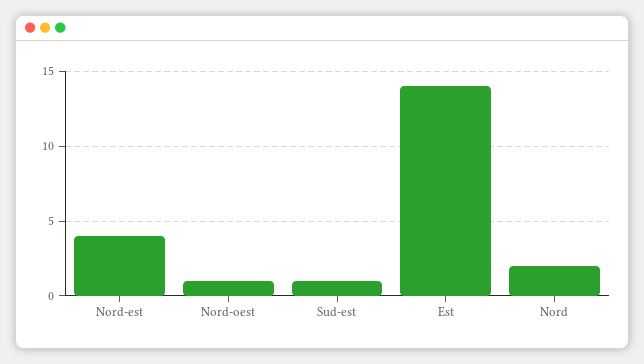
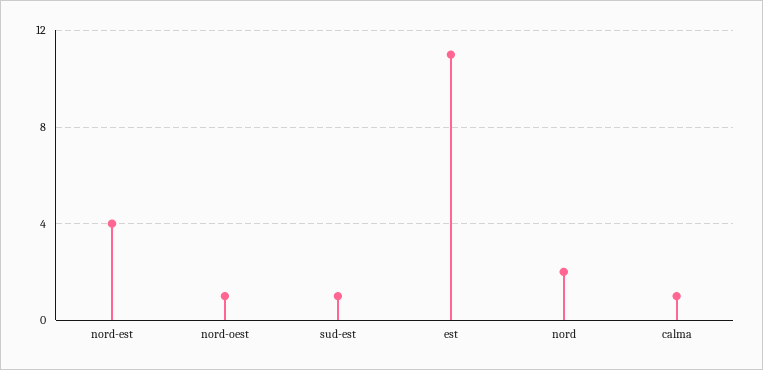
  {
    "Nord-est": 4,
    "Nord-oest": 1,
    "Sud-est": 1,
-   "Est": 14,
+   "Est": 11,
-   "Nord": 2
+   "Nord": 2,
+   "calma": 1
  }

